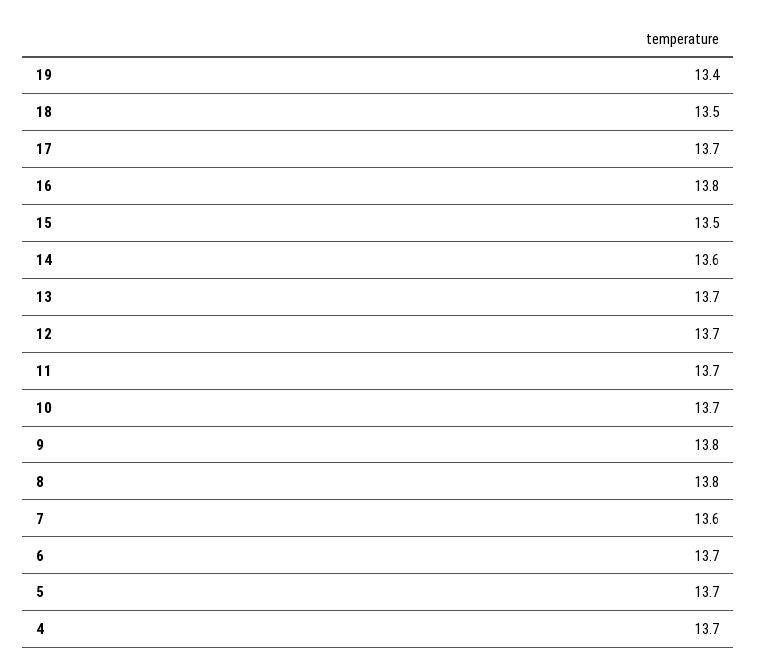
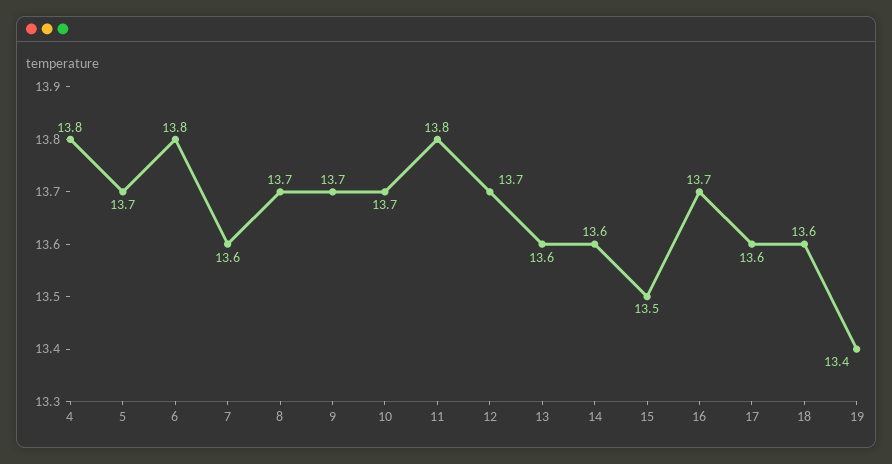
  {
    "19": 13.4,
-   "18": 13.5,
+   "18": 13.6,
-   "17": 13.7,
+   "17": 13.6,
-   "16": 13.8,
+   "16": 13.7,
    "15": 13.5,
    "14": 13.6,
-   "13": 13.7,
+   "13": 13.6,
    "12": 13.7,
-   "11": 13.7,
+   "11": 13.8,
    "10": 13.7,
-   "9": 13.8,
+   "9": 13.7,
-   "8": 13.8,
+   "8": 13.7,
    "7": 13.6,
-   "6": 13.7,
+   "6": 13.8,
    "5": 13.7,
-   "4": 13.7
+   "4": 13.8
  }

